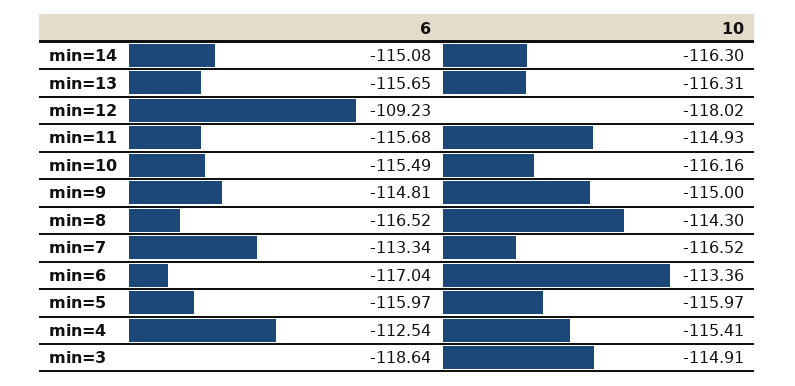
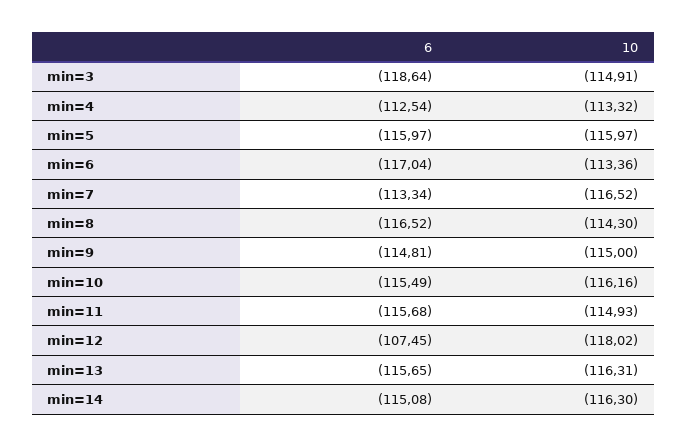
  {
    "6": {
      "min=14": -115.08,
      "min=13": -115.65,
-     "min=12": -109.23,
+     "min=12": -107.45,
      "min=11": -115.68,
      "min=10": -115.49,
      "min=9": -114.81,
      "min=8": -116.52,
      "min=7": -113.34,
      "min=6": -117.04,
      "min=5": -115.97,
      "min=4": -112.54,
      "min=3": -118.64
    },
    "10": {
      "min=14": -116.3,
      "min=13": -116.31,
      "min=12": -118.02,
      "min=11": -114.93,
      "min=10": -116.16,
      "min=9": -115,
      "min=8": -114.3,
      "min=7": -116.52,
      "min=6": -113.36,
      "min=5": -115.97,
-     "min=4": -115.41,
+     "min=4": -113.32,
      "min=3": -114.91
    }
  }

